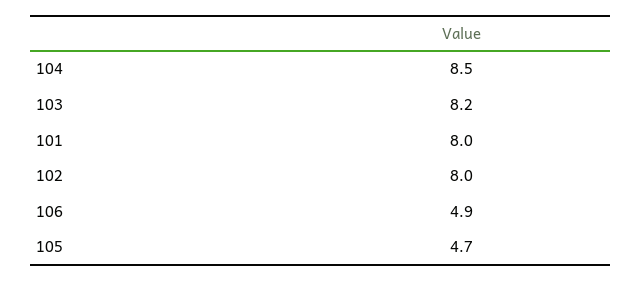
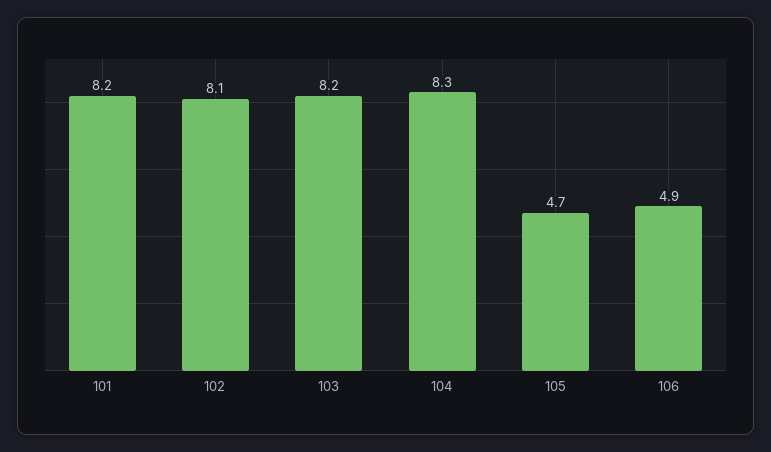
  {
-   "104": 8.5,
+   "104": 8.3,
    "103": 8.2,
-   "101": 8,
+   "101": 8.2,
-   "102": 8,
+   "102": 8.1,
    "106": 4.9,
    "105": 4.7
  }

